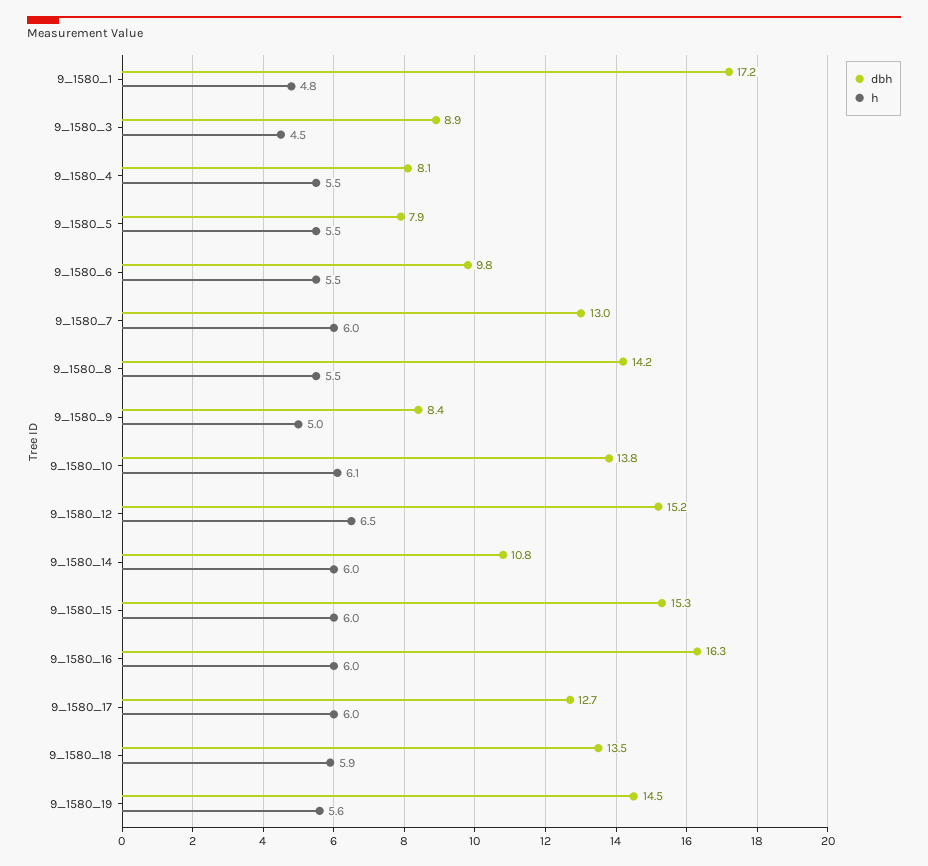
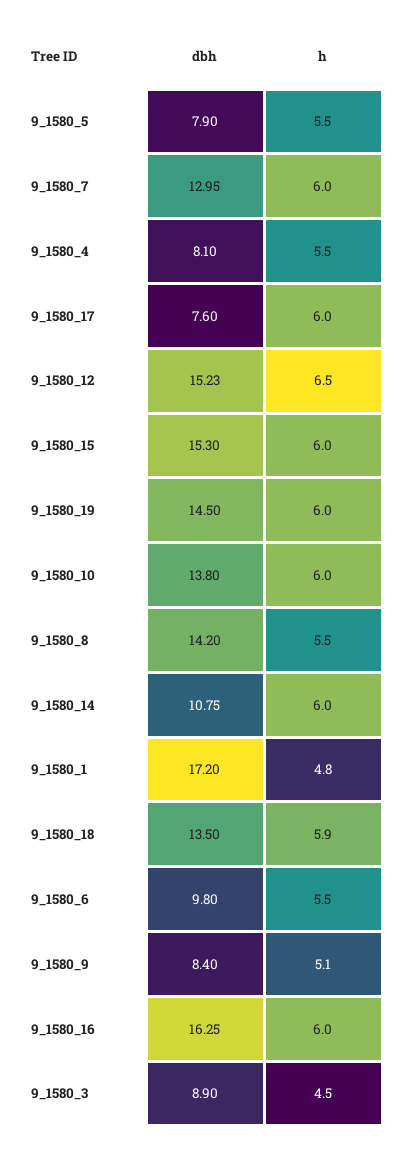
  {
    "dbh": {
      "9_1580_1": 17.2,
      "9_1580_3": 8.9,
      "9_1580_4": 8.1,
      "9_1580_5": 7.9,
      "9_1580_6": 9.8,
      "9_1580_7": 12.95,
      "9_1580_8": 14.2,
      "9_1580_9": 8.4,
      "9_1580_10": 13.8,
      "9_1580_12": 15.23,
      "9_1580_14": 10.75,
      "9_1580_15": 15.3,
      "9_1580_16": 16.25,
-     "9_1580_17": 12.7,
+     "9_1580_17": 7.6,
      "9_1580_18": 13.5,
      "9_1580_19": 14.5
    },
    "h": {
      "9_1580_1": 4.8,
      "9_1580_3": 4.5,
      "9_1580_4": 5.5,
      "9_1580_5": 5.5,
      "9_1580_6": 5.5,
      "9_1580_7": 6,
      "9_1580_8": 5.5,
-     "9_1580_9": 5,
+     "9_1580_9": 5.1,
-     "9_1580_10": 6.1,
+     "9_1580_10": 6,
      "9_1580_12": 6.5,
      "9_1580_14": 6,
      "9_1580_15": 6,
      "9_1580_16": 6,
      "9_1580_17": 6,
      "9_1580_18": 5.9,
-     "9_1580_19": 5.6
+     "9_1580_19": 6
    }
  }

